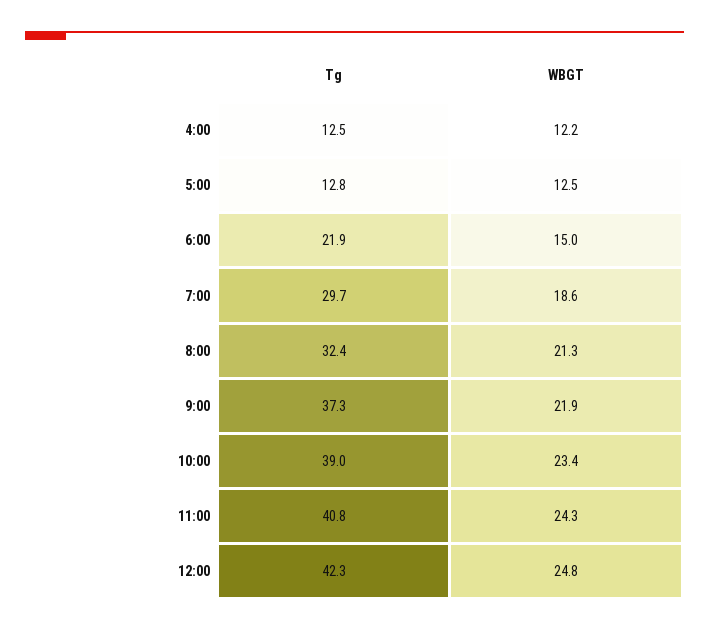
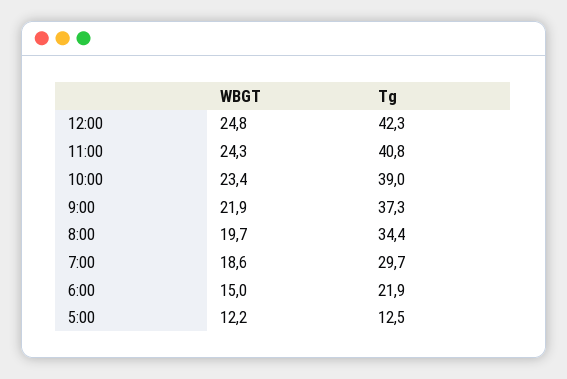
  {
    "Tg": {
-     "4:00": 12.5,
-     "5:00": 12.8,
+     "5:00": 12.5,
      "6:00": 21.9,
      "7:00": 29.7,
-     "8:00": 32.4,
+     "8:00": 34.4,
      "9:00": 37.3,
      "10:00": 39,
      "11:00": 40.8,
      "12:00": 42.3
    },
    "WBGT": {
-     "4:00": 12.2,
-     "5:00": 12.5,
+     "5:00": 12.2,
      "6:00": 15,
      "7:00": 18.6,
-     "8:00": 21.3,
+     "8:00": 19.7,
      "9:00": 21.9,
      "10:00": 23.4,
      "11:00": 24.3,
      "12:00": 24.8
    }
  }

